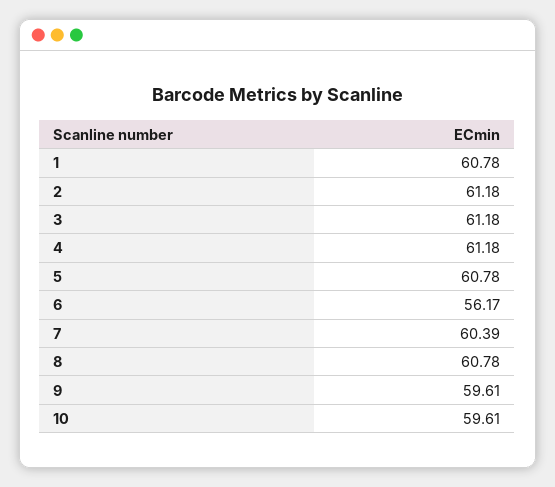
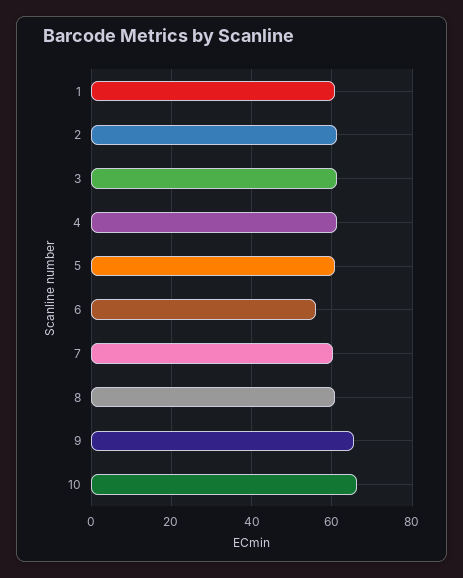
  {
    "1": 60.78,
    "2": 61.18,
    "3": 61.18,
    "4": 61.18,
    "5": 60.78,
    "6": 56.17,
    "7": 60.39,
    "8": 60.78,
-   "9": 59.61,
+   "9": 66,
-   "10": 59.61
+   "10": 66
  }

